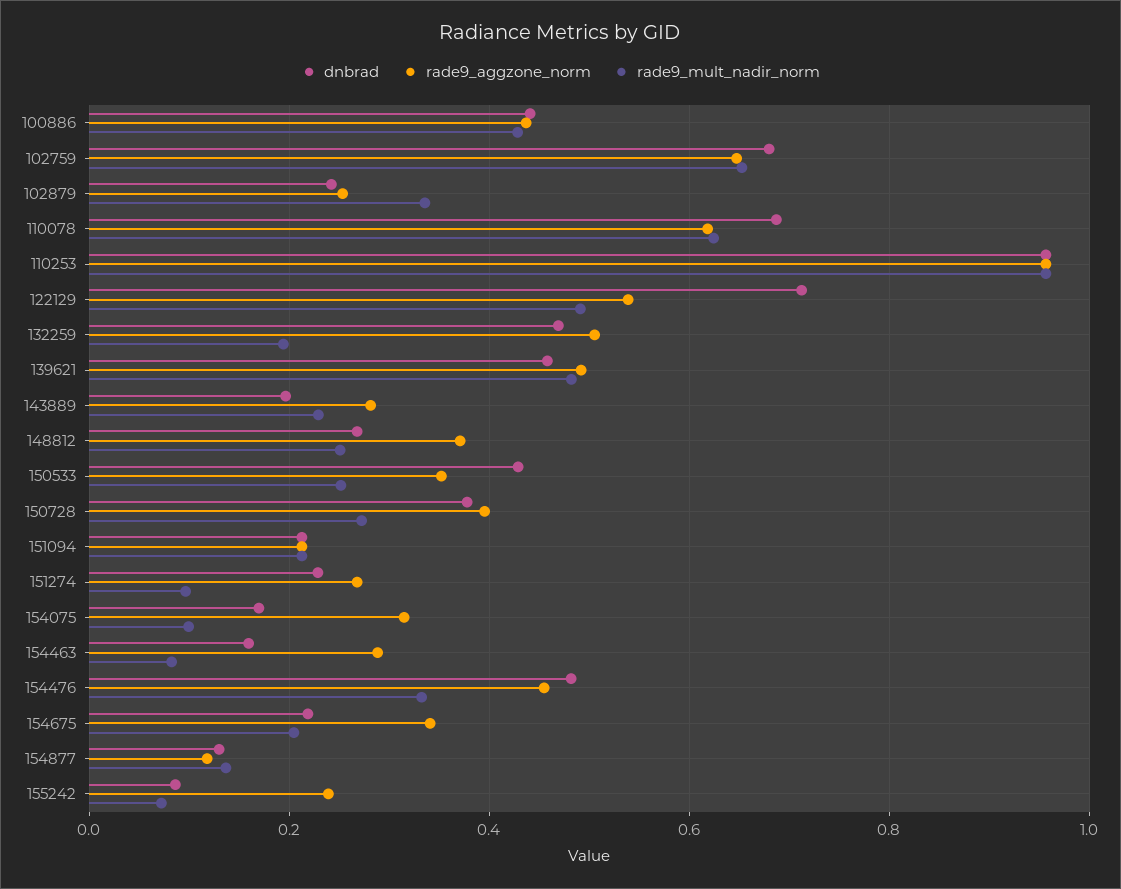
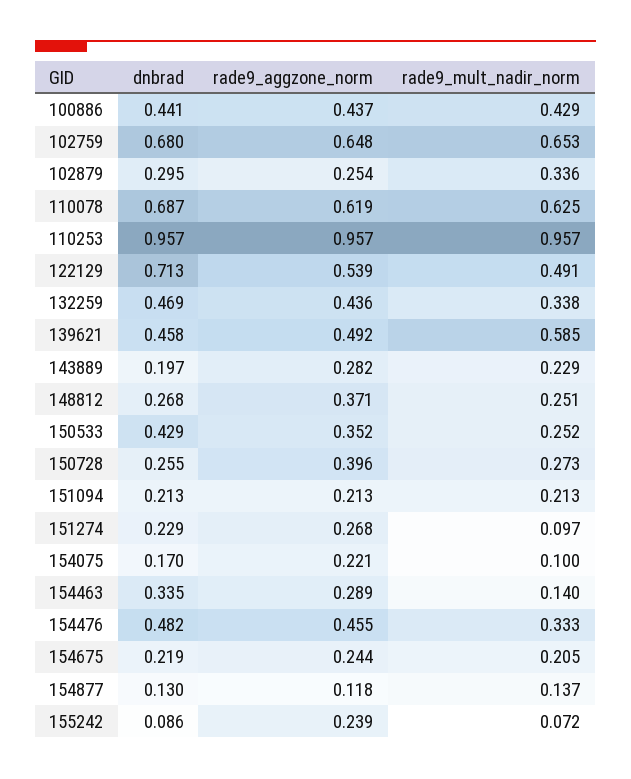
  {
    "dnbrad": {
      "100886": 0.441,
      "102759": 0.68,
-     "102879": 0.24,
+     "102879": 0.295,
      "110078": 0.687,
      "110253": 0.957,
      "122129": 0.713,
      "132259": 0.469,
      "139621": 0.458,
      "143889": 0.197,
      "148812": 0.268,
      "150533": 0.429,
-     "150728": 0.38,
+     "150728": 0.255,
      "151094": 0.213,
      "151274": 0.229,
      "154075": 0.17,
-     "154463": 0.16,
+     "154463": 0.335,
      "154476": 0.482,
      "154675": 0.219,
      "154877": 0.13,
      "155242": 0.086
    },
    "rade9_aggzone_norm": {
      "100886": 0.437,
      "102759": 0.648,
      "102879": 0.254,
      "110078": 0.619,
      "110253": 0.957,
      "122129": 0.539,
-     "132259": 0.5,
+     "132259": 0.436,
      "139621": 0.492,
      "143889": 0.282,
      "148812": 0.371,
      "150533": 0.352,
      "150728": 0.396,
      "151094": 0.213,
      "151274": 0.268,
-     "154075": 0.32,
+     "154075": 0.221,
      "154463": 0.289,
      "154476": 0.455,
-     "154675": 0.34,
+     "154675": 0.244,
      "154877": 0.118,
      "155242": 0.239
    },
    "rade9_mult_nadir_norm": {
      "100886": 0.429,
      "102759": 0.653,
      "102879": 0.336,
      "110078": 0.625,
      "110253": 0.957,
      "122129": 0.491,
-     "132259": 0.2,
+     "132259": 0.338,
-     "139621": 0.48,
+     "139621": 0.585,
      "143889": 0.229,
      "148812": 0.251,
      "150533": 0.252,
      "150728": 0.273,
      "151094": 0.213,
      "151274": 0.097,
      "154075": 0.1,
-     "154463": 0.08,
+     "154463": 0.14,
      "154476": 0.333,
      "154675": 0.205,
      "154877": 0.137,
      "155242": 0.072
    }
  }

